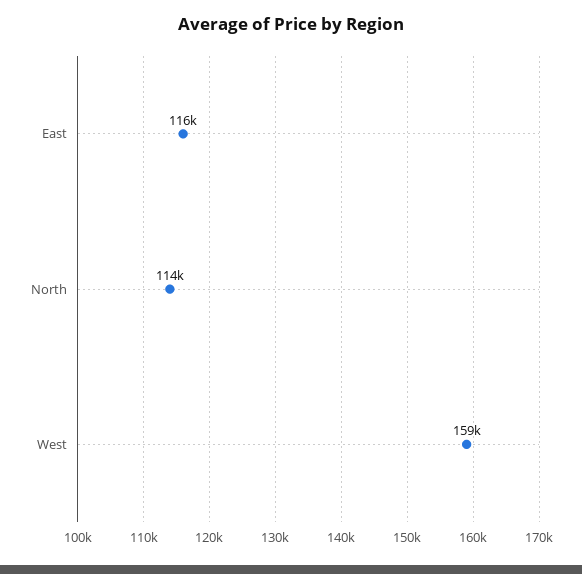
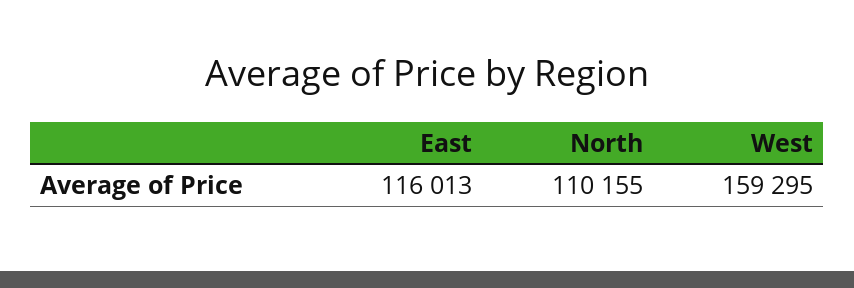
  {
    "East": 116013,
-   "North": 114000,
+   "North": 110155,
    "West": 159295
  }

